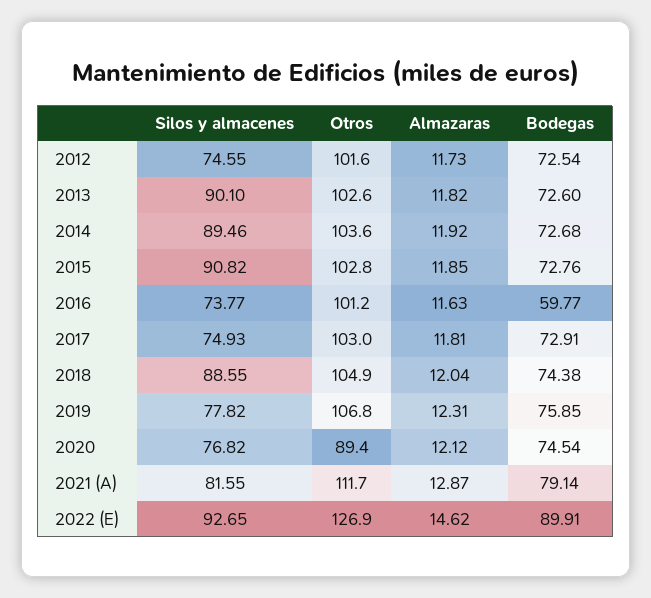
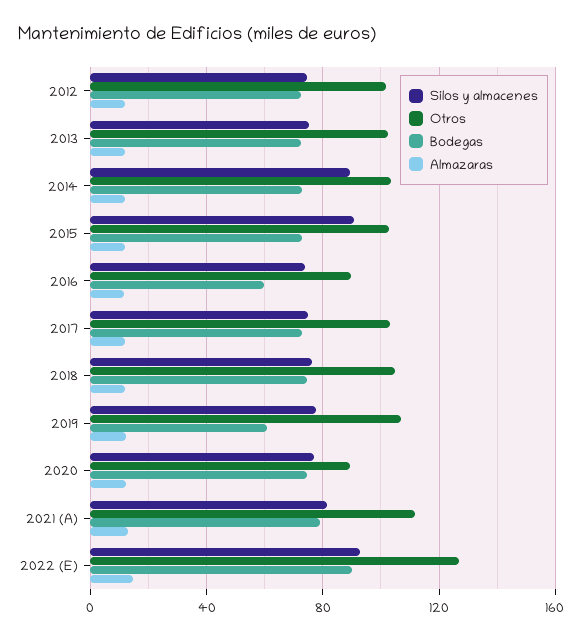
  {
    "Silos y almacenes": {
      "2012": 74.55,
-     "2013": 90.1,
+     "2013": 75,
      "2014": 89.46,
      "2015": 90.82,
      "2016": 73.77,
      "2017": 74.93,
-     "2018": 88.55,
+     "2018": 75,
      "2019": 77.82,
      "2020": 76.82,
      "2021 (A)": 81.55,
      "2022 (E)": 92.65
    },
    "Otros": {
      "2012": 101.6,
      "2013": 102.6,
      "2014": 103.6,
      "2015": 102.8,
-     "2016": 101.2,
+     "2016": 90,
      "2017": 103,
      "2018": 104.9,
      "2019": 106.8,
      "2020": 89.4,
      "2021 (A)": 111.7,
      "2022 (E)": 126.9
    },
    "Almazaras": {
      "2012": 11.73,
      "2013": 11.82,
      "2014": 11.92,
      "2015": 11.85,
      "2016": 11.63,
      "2017": 11.81,
      "2018": 12.04,
      "2019": 12.31,
      "2020": 12.12,
      "2021 (A)": 12.87,
      "2022 (E)": 14.62
    },
    "Bodegas": {
      "2012": 72.54,
      "2013": 72.6,
      "2014": 72.68,
      "2015": 72.76,
      "2016": 59.77,
      "2017": 72.91,
      "2018": 74.38,
-     "2019": 75.85,
+     "2019": 60,
      "2020": 74.54,
      "2021 (A)": 79.14,
      "2022 (E)": 89.91
    }
  }

